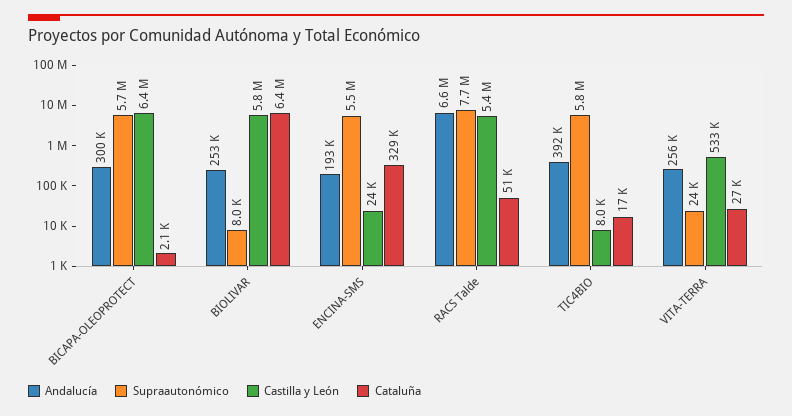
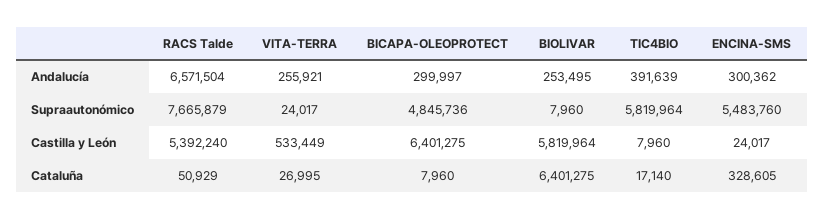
  {
    "Andalucía": {
      "BICAPA-OLEOPROTECT": 299997,
      "BIOLIVAR": 253495,
-     "ENCINA-SMS": 193000,
+     "ENCINA-SMS": 300362,
      "RACS Talde": 6571504,
      "TIC4BIO": 391639,
      "VITA-TERRA": 255921
    },
    "Supraautonómico": {
-     "BICAPA-OLEOPROTECT": 5700000,
+     "BICAPA-OLEOPROTECT": 4845736,
      "BIOLIVAR": 7960,
      "ENCINA-SMS": 5483760,
      "RACS Talde": 7665879,
      "TIC4BIO": 5819964,
      "VITA-TERRA": 24017
    },
    "Castilla y León": {
      "BICAPA-OLEOPROTECT": 6401275,
      "BIOLIVAR": 5819964,
      "ENCINA-SMS": 24017,
      "RACS Talde": 5392240,
      "TIC4BIO": 7960,
      "VITA-TERRA": 533449
    },
    "Cataluña": {
-     "BICAPA-OLEOPROTECT": 2100,
+     "BICAPA-OLEOPROTECT": 7960,
      "BIOLIVAR": 6401275,
      "ENCINA-SMS": 328605,
      "RACS Talde": 50929,
      "TIC4BIO": 17140,
      "VITA-TERRA": 26995
    }
  }

